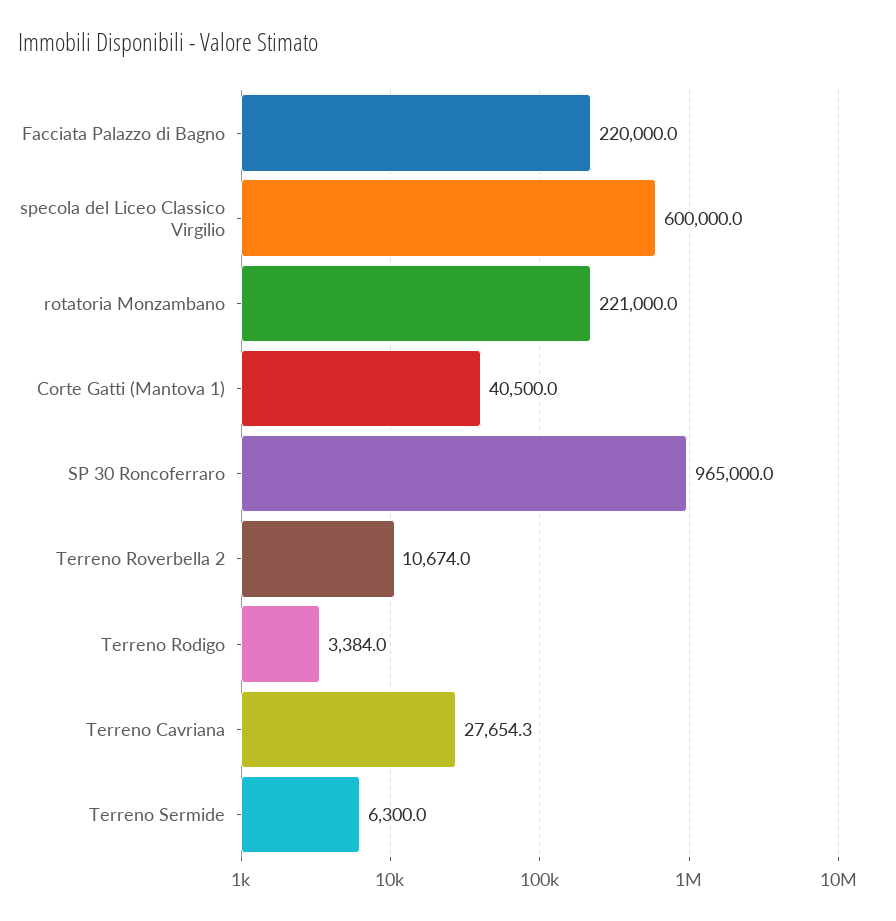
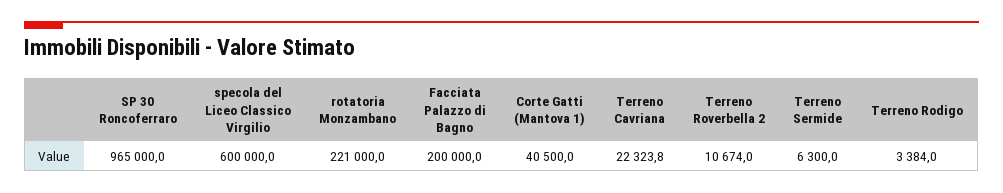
  {
-   "Facciata Palazzo di Bagno": 220000,
+   "Facciata Palazzo di Bagno": 200000,
    "specola del Liceo Classico Virgilio": 600000,
    "rotatoria Monzambano": 221000,
    "Corte Gatti (Mantova 1)": 40500,
    "SP 30 Roncoferraro": 965000,
    "Terreno Roverbella 2": 10674,
    "Terreno Rodigo": 3384,
-   "Terreno Cavriana": 27654.3,
+   "Terreno Cavriana": 22323.8,
    "Terreno Sermide": 6300
  }

